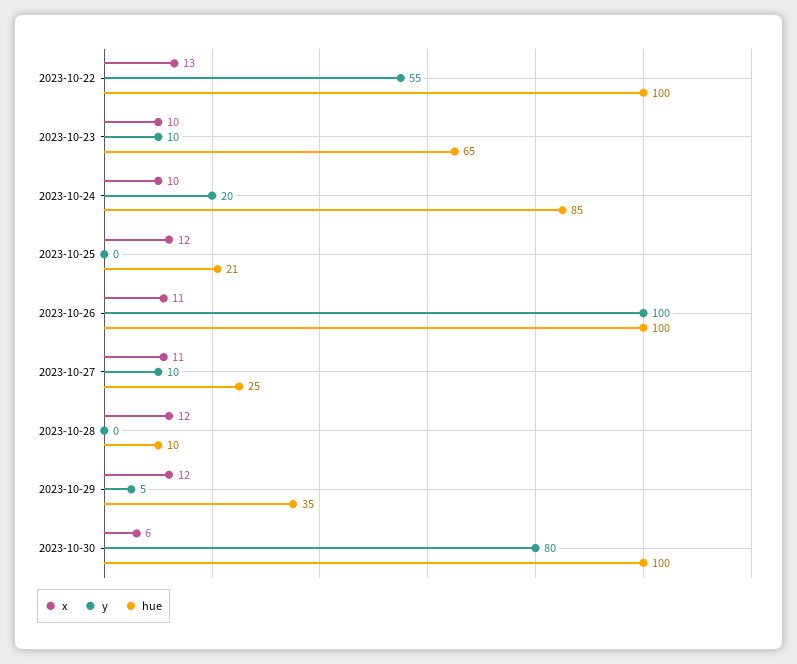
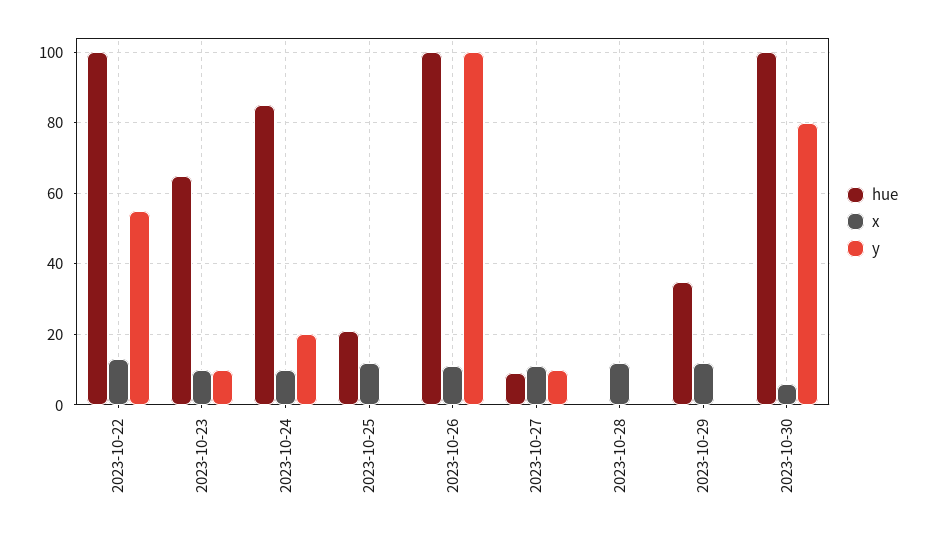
  {
    "x": {
      "2023-10-22": 13,
      "2023-10-23": 10,
      "2023-10-24": 10,
      "2023-10-25": 12,
      "2023-10-26": 11,
      "2023-10-27": 11,
      "2023-10-28": 12,
      "2023-10-29": 12,
      "2023-10-30": 6
    },
    "y": {
      "2023-10-22": 55,
      "2023-10-23": 10,
      "2023-10-24": 20,
      "2023-10-25": 0,
      "2023-10-26": 100,
      "2023-10-27": 10,
      "2023-10-28": 0,
-     "2023-10-29": 5,
+     "2023-10-29": 0,
      "2023-10-30": 80
    },
    "hue": {
      "2023-10-22": 100,
      "2023-10-23": 65,
      "2023-10-24": 85,
      "2023-10-25": 21,
      "2023-10-26": 100,
-     "2023-10-27": 25,
+     "2023-10-27": 10,
-     "2023-10-28": 10,
+     "2023-10-28": 0,
      "2023-10-29": 35,
      "2023-10-30": 100
    }
  }

